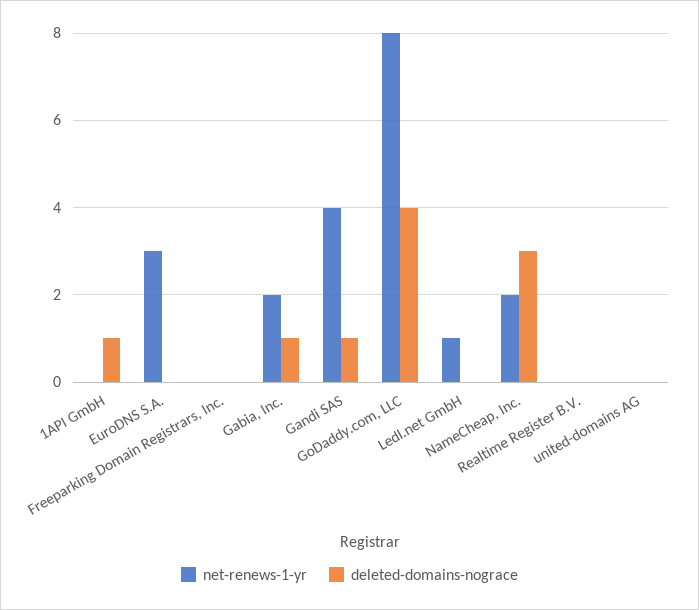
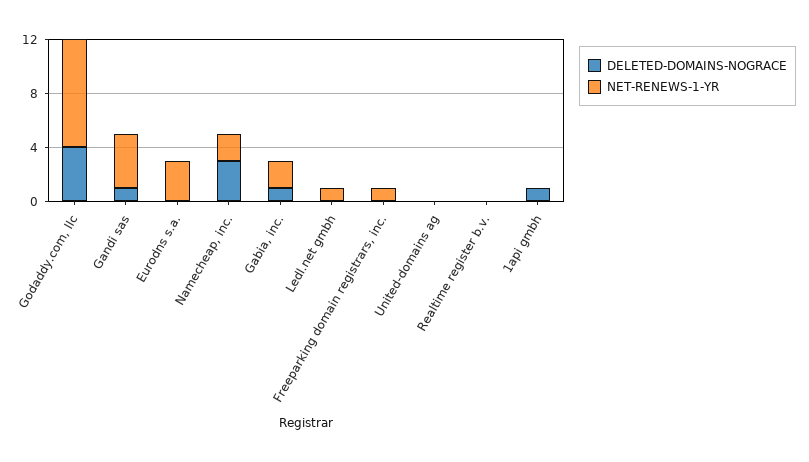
  {
    "net-renews-1-yr": {
      "1API GmbH": 0,
      "EuroDNS S.A.": 3,
-     "Freeparking Domain Registrars, Inc.": 0,
+     "Freeparking Domain Registrars, Inc.": 1,
      "Gabia, Inc.": 2,
      "Gandi SAS": 4,
      "GoDaddy.com, LLC": 8,
      "Ledl.net GmbH": 1,
      "NameCheap, Inc.": 2,
      "Realtime Register B.V.": 0,
      "united-domains AG": 0
    },
    "deleted-domains-nograce": {
      "1API GmbH": 1,
      "EuroDNS S.A.": 0,
      "Freeparking Domain Registrars, Inc.": 0,
      "Gabia, Inc.": 1,
      "Gandi SAS": 1,
      "GoDaddy.com, LLC": 4,
      "Ledl.net GmbH": 0,
      "NameCheap, Inc.": 3,
      "Realtime Register B.V.": 0,
      "united-domains AG": 0
    }
  }

